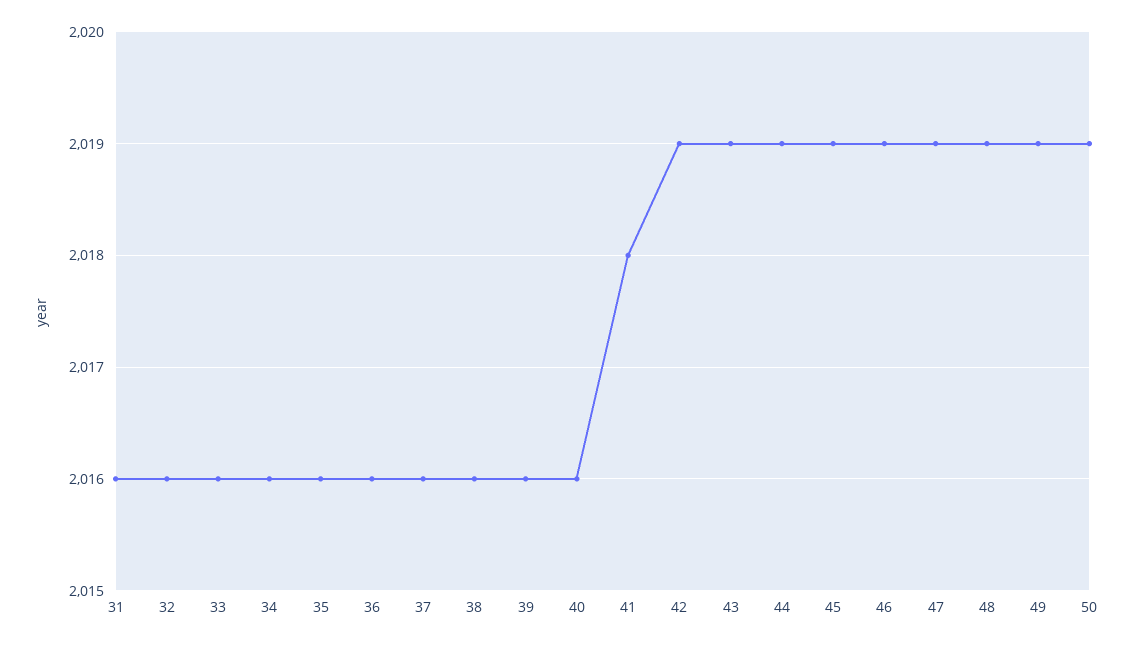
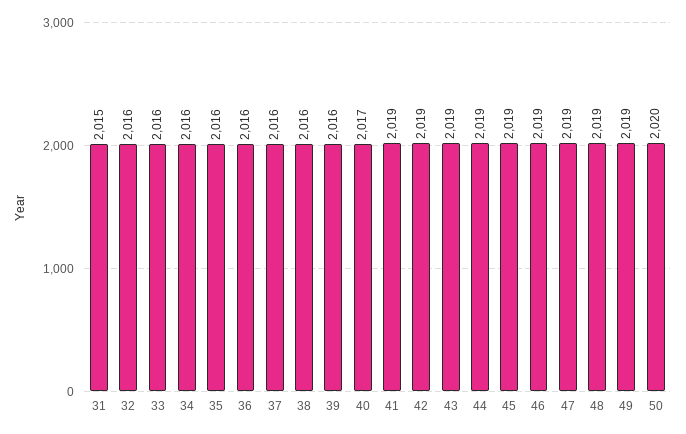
  {
-   "31": 2016,
+   "31": 2015,
    "32": 2016,
    "33": 2016,
    "34": 2016,
    "35": 2016,
    "36": 2016,
    "37": 2016,
    "38": 2016,
    "39": 2016,
-   "40": 2016,
+   "40": 2017,
-   "41": 2018,
+   "41": 2019,
    "42": 2019,
    "43": 2019,
    "44": 2019,
    "45": 2019,
    "46": 2019,
    "47": 2019,
    "48": 2019,
    "49": 2019,
-   "50": 2019
+   "50": 2020
  }

